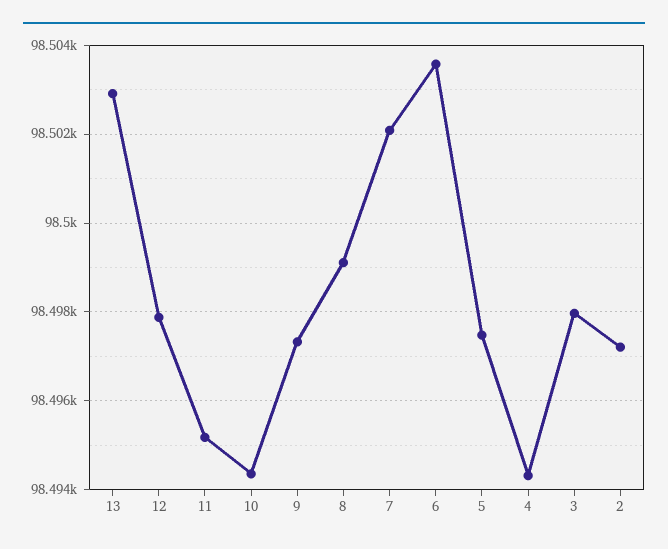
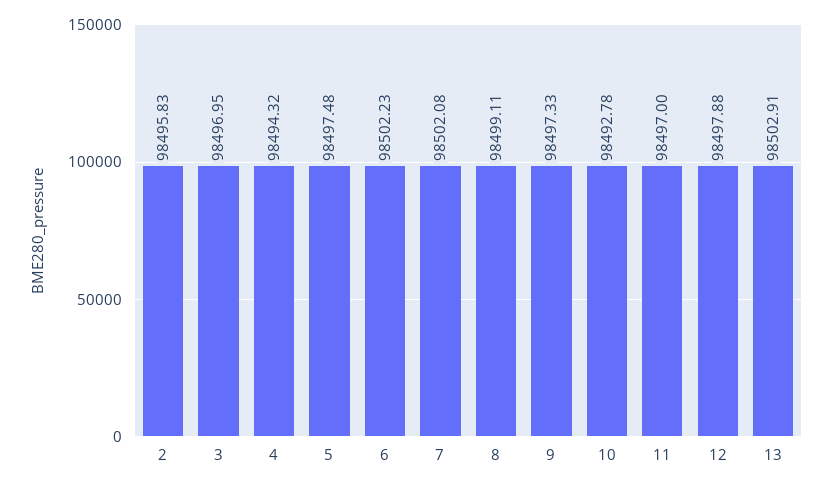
  {
    "13": 98502.91,
    "12": 98497.88,
-   "11": 98495.2,
+   "11": 98497,
-   "10": 98494.4,
+   "10": 98492.78,
    "9": 98497.33,
    "8": 98499.11,
    "7": 98502.08,
-   "6": 98503.6,
+   "6": 98502.23,
    "5": 98497.48,
    "4": 98494.32,
-   "3": 98498,
+   "3": 98496.95,
-   "2": 98497.2
+   "2": 98495.83
  }

